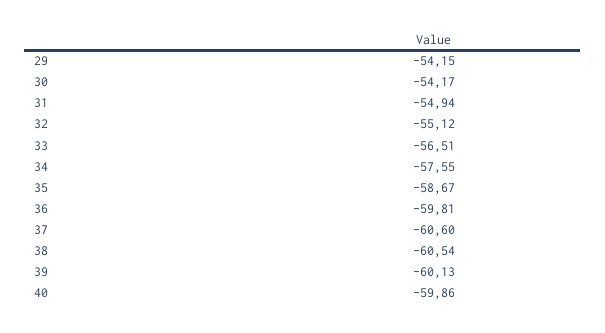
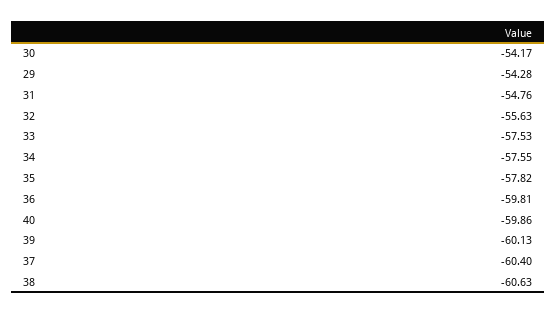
  {
-   "29": -54.15,
+   "29": -54.28,
    "30": -54.17,
-   "31": -54.94,
+   "31": -54.76,
-   "32": -55.12,
+   "32": -55.63,
-   "33": -56.51,
+   "33": -57.53,
    "34": -57.55,
-   "35": -58.67,
+   "35": -57.82,
    "36": -59.81,
-   "37": -60.6,
+   "37": -60.4,
-   "38": -60.54,
+   "38": -60.63,
    "39": -60.13,
    "40": -59.86
  }

